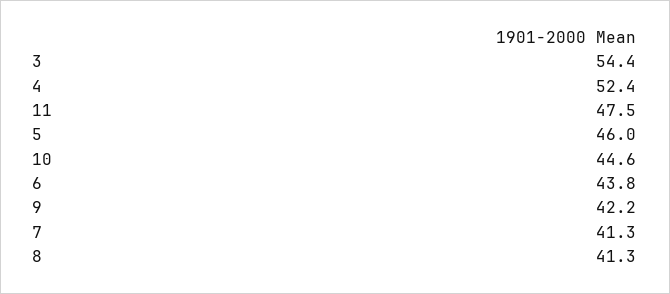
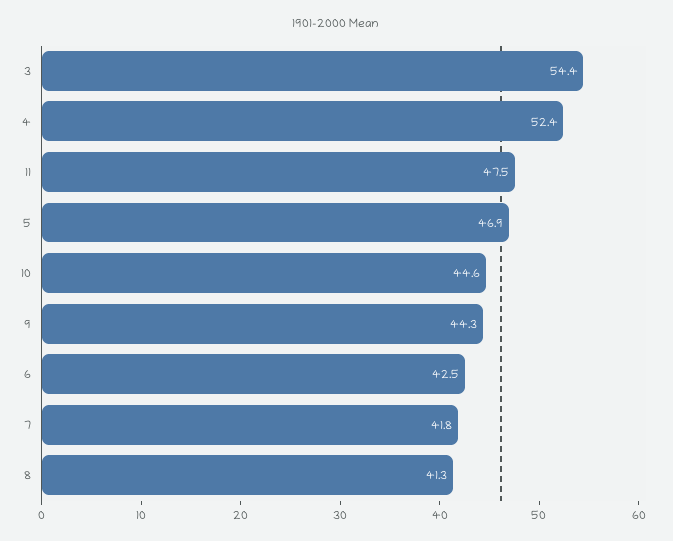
  {
    "3": 54.4,
    "4": 52.4,
    "11": 47.5,
-   "5": 46,
+   "5": 46.9,
    "10": 44.6,
-   "6": 43.8,
+   "6": 42.5,
-   "9": 42.2,
+   "9": 44.3,
-   "7": 41.3,
+   "7": 41.8,
    "8": 41.3
  }

